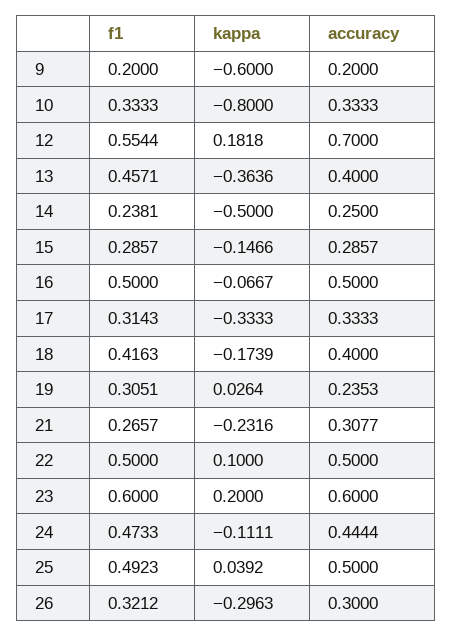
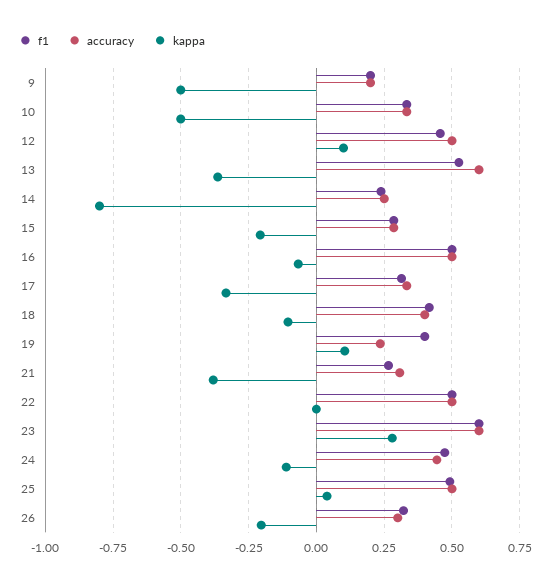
  {
    "f1": {
      "9": 0.2,
      "10": 0.3333,
-     "12": 0.5544,
+     "12": 0.45,
-     "13": 0.4571,
+     "13": 0.525,
      "14": 0.2381,
      "15": 0.2857,
      "16": 0.5,
      "17": 0.3143,
      "18": 0.4163,
-     "19": 0.3051,
+     "19": 0.4,
      "21": 0.2657,
      "22": 0.5,
      "23": 0.6,
      "24": 0.4733,
      "25": 0.4923,
      "26": 0.3212
    },
    "kappa": {
-     "9": -0.6,
+     "9": -0.5,
-     "10": -0.8,
+     "10": -0.5,
-     "12": 0.1818,
+     "12": 0.1,
      "13": -0.3636,
-     "14": -0.5,
+     "14": -0.8,
-     "15": -0.1466,
+     "15": -0.2,
      "16": -0.0667,
      "17": -0.3333,
-     "18": -0.1739,
+     "18": -0.1,
-     "19": 0.0264,
+     "19": 0.1,
-     "21": -0.2316,
+     "21": -0.375,
-     "22": 0.1,
+     "22": 0,
-     "23": 0.2,
+     "23": 0.275,
      "24": -0.1111,
      "25": 0.0392,
-     "26": -0.2963
+     "26": -0.2
    },
    "accuracy": {
      "9": 0.2,
      "10": 0.3333,
-     "12": 0.7,
+     "12": 0.5,
-     "13": 0.4,
+     "13": 0.6,
      "14": 0.25,
      "15": 0.2857,
      "16": 0.5,
      "17": 0.3333,
      "18": 0.4,
      "19": 0.2353,
      "21": 0.3077,
      "22": 0.5,
      "23": 0.6,
      "24": 0.4444,
      "25": 0.5,
      "26": 0.3
    }
  }

